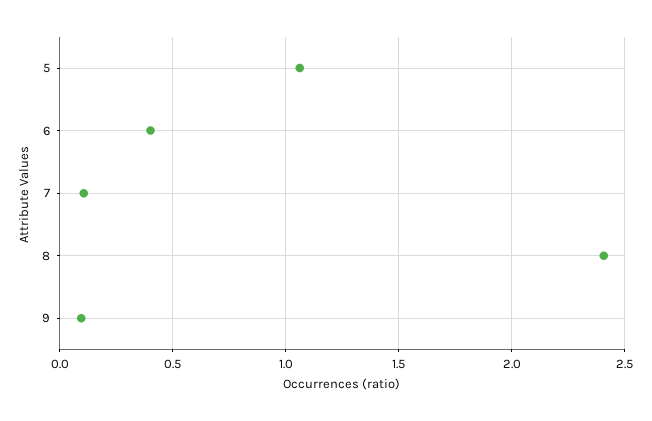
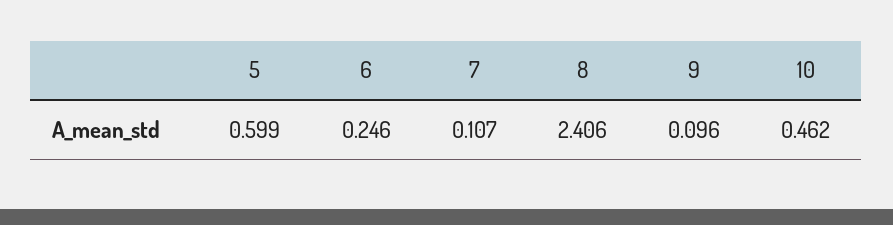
  {
-   "5": 1.05,
+   "5": 0.599,
-   "6": 0.4,
+   "6": 0.246,
    "7": 0.107,
    "8": 2.406,
-   "9": 0.096
+   "9": 0.096,
+   "10": 0.462
  }

